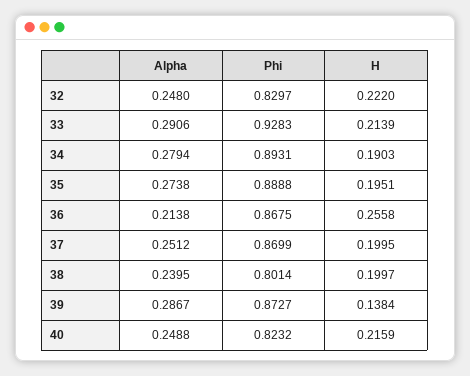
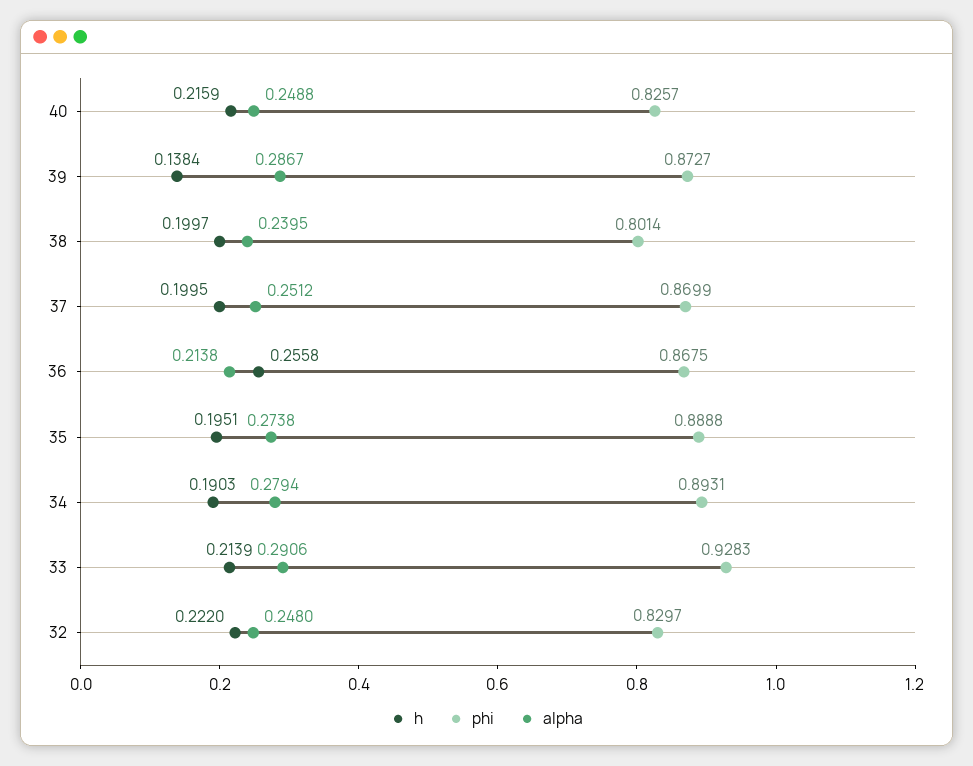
  {
    "Alpha": {
      "32": 0.248,
      "33": 0.2906,
      "34": 0.2794,
      "35": 0.2738,
      "36": 0.2138,
      "37": 0.2512,
      "38": 0.2395,
      "39": 0.2867,
      "40": 0.2488
    },
    "Phi": {
      "32": 0.8297,
      "33": 0.9283,
      "34": 0.8931,
      "35": 0.8888,
      "36": 0.8675,
      "37": 0.8699,
      "38": 0.8014,
      "39": 0.8727,
-     "40": 0.8232
+     "40": 0.8257
    },
    "H": {
      "32": 0.222,
      "33": 0.2139,
      "34": 0.1903,
      "35": 0.1951,
      "36": 0.2558,
      "37": 0.1995,
      "38": 0.1997,
      "39": 0.1384,
      "40": 0.2159
    }
  }

